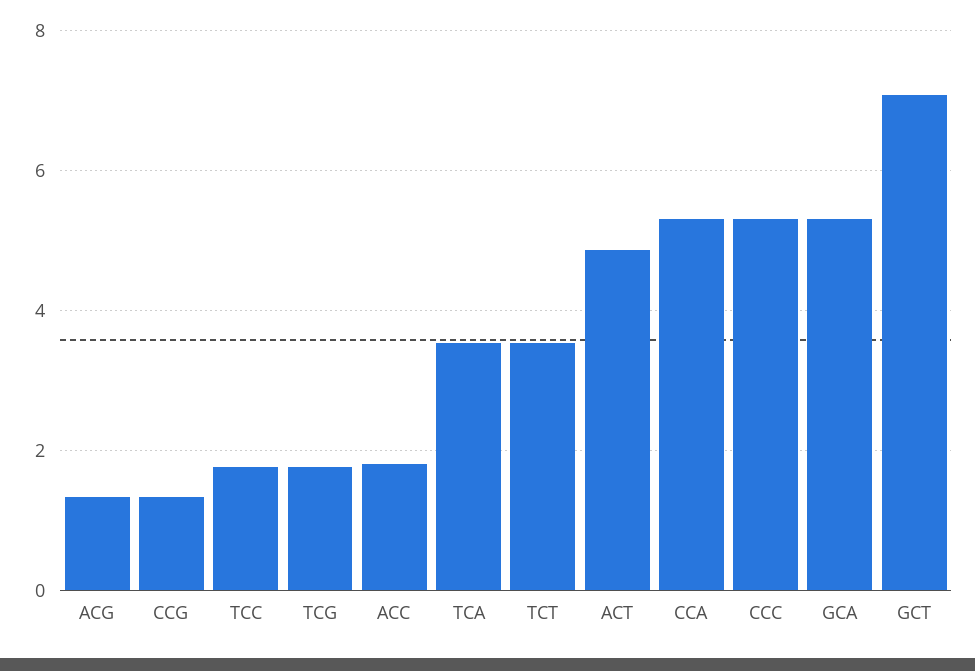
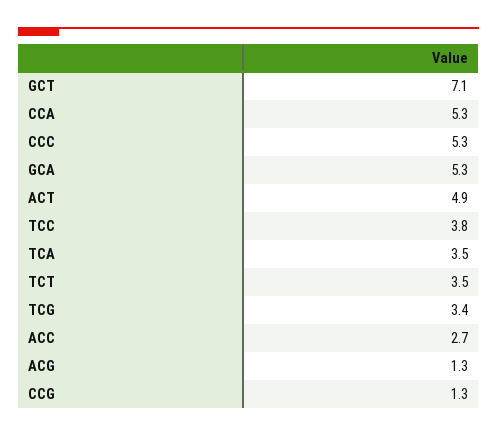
  {
    "ACG": 1.3,
    "CCG": 1.3,
-   "TCC": 1.8,
+   "TCC": 3.8,
-   "TCG": 1.8,
+   "TCG": 3.4,
-   "ACC": 1.8,
+   "ACC": 2.7,
    "TCA": 3.5,
    "TCT": 3.5,
    "ACT": 4.9,
    "CCA": 5.3,
    "CCC": 5.3,
    "GCA": 5.3,
    "GCT": 7.1
  }

